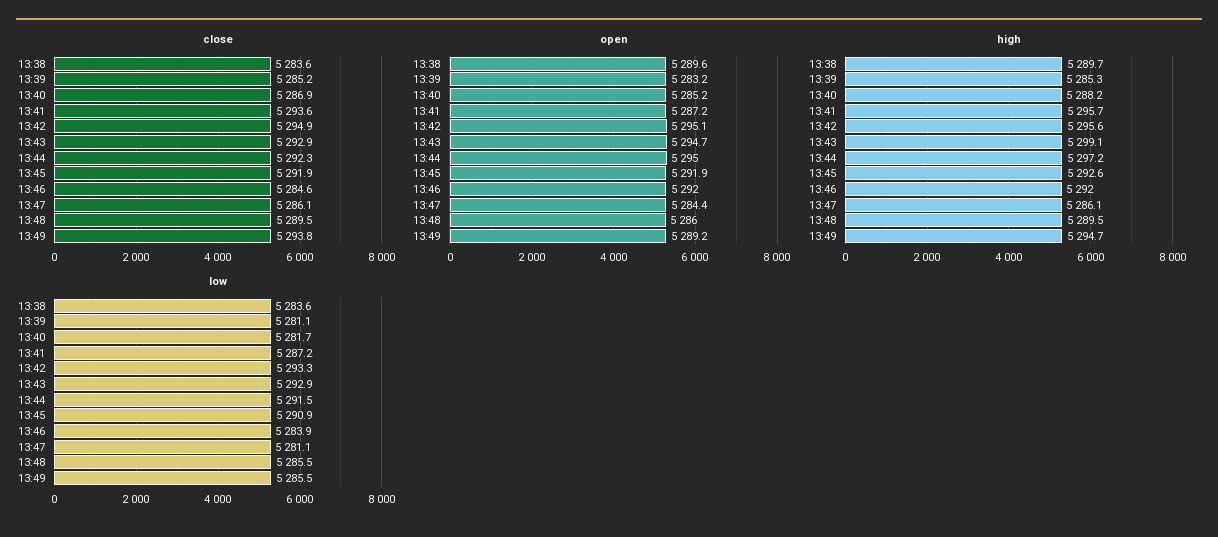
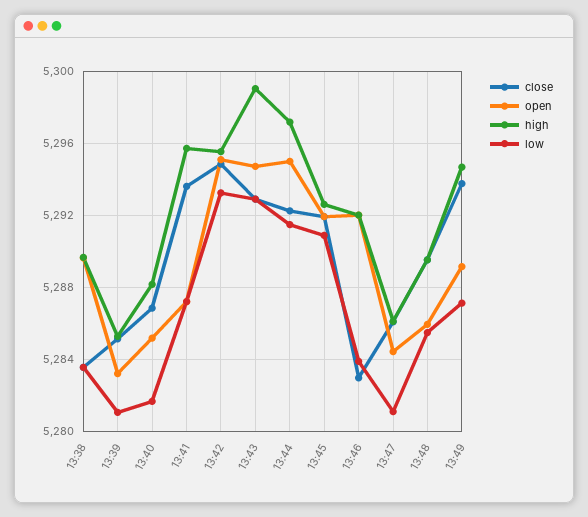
  {
    "close": {
      "13:38": 5283.6,
      "13:39": 5285.2,
      "13:40": 5286.9,
      "13:41": 5293.6,
      "13:42": 5294.9,
      "13:43": 5292.9,
      "13:44": 5292.3,
      "13:45": 5291.9,
-     "13:46": 5284.6,
+     "13:46": 5283,
      "13:47": 5286.1,
      "13:48": 5289.5,
      "13:49": 5293.8
    },
    "open": {
      "13:38": 5289.6,
      "13:39": 5283.2,
      "13:40": 5285.2,
      "13:41": 5287.2,
      "13:42": 5295.1,
      "13:43": 5294.7,
      "13:44": 5295,
      "13:45": 5291.9,
      "13:46": 5292,
      "13:47": 5284.4,
      "13:48": 5286,
      "13:49": 5289.2
    },
    "high": {
      "13:38": 5289.7,
      "13:39": 5285.3,
      "13:40": 5288.2,
      "13:41": 5295.7,
      "13:42": 5295.6,
      "13:43": 5299.1,
      "13:44": 5297.2,
      "13:45": 5292.6,
      "13:46": 5292,
      "13:47": 5286.1,
      "13:48": 5289.5,
      "13:49": 5294.7
    },
    "low": {
      "13:38": 5283.6,
      "13:39": 5281.1,
      "13:40": 5281.7,
      "13:41": 5287.2,
      "13:42": 5293.3,
      "13:43": 5292.9,
      "13:44": 5291.5,
      "13:45": 5290.9,
      "13:46": 5283.9,
      "13:47": 5281.1,
      "13:48": 5285.5,
-     "13:49": 5285.5
+     "13:49": 5287
    }
  }

